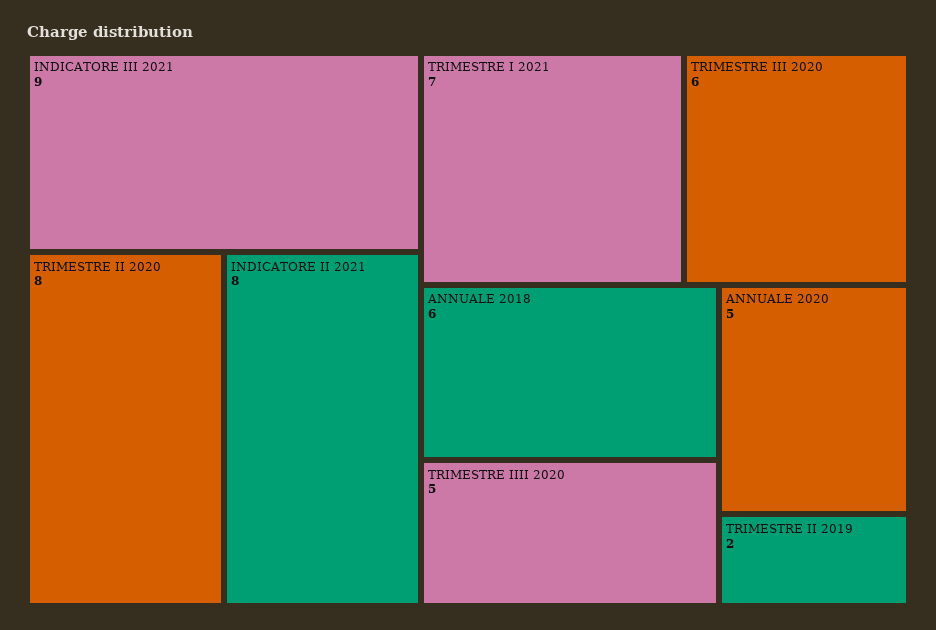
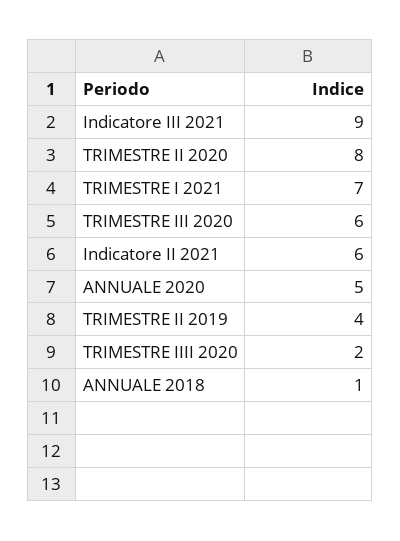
  {
    "INDICATORE III 2021": 9,
    "TRIMESTRE II 2020": 8,
-   "INDICATORE II 2021": 8,
+   "INDICATORE II 2021": 6,
    "TRIMESTRE I 2021": 7,
    "TRIMESTRE III 2020": 6,
-   "ANNUALE 2018": 6,
+   "ANNUALE 2018": 1,
-   "TRIMESTRE IIII 2020": 5,
+   "TRIMESTRE IIII 2020": 2,
    "ANNUALE 2020": 5,
-   "TRIMESTRE II 2019": 2
+   "TRIMESTRE II 2019": 4
  }

